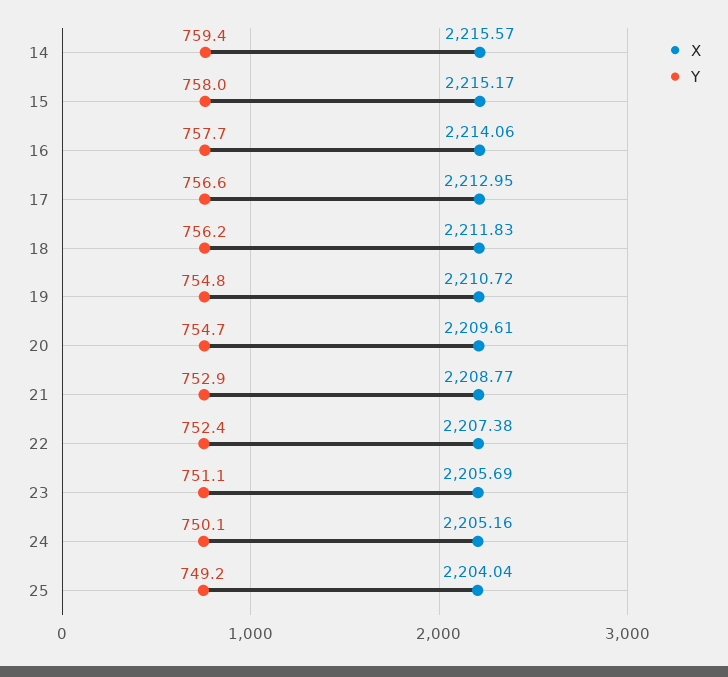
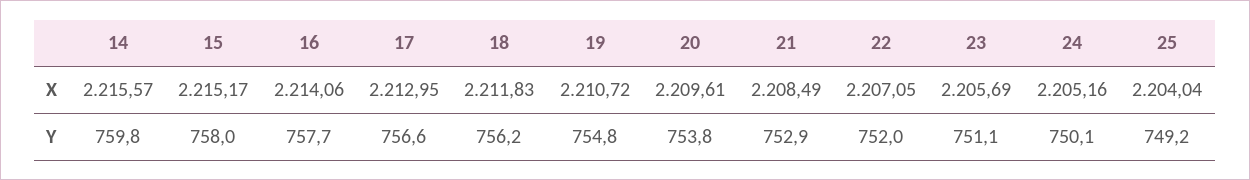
  {
    "X": {
      "14": 2215.57,
      "15": 2215.17,
      "16": 2214.06,
      "17": 2212.95,
      "18": 2211.83,
      "19": 2210.72,
      "20": 2209.61,
-     "21": 2208.77,
+     "21": 2208.49,
-     "22": 2207.38,
+     "22": 2207.05,
      "23": 2205.69,
      "24": 2205.16,
      "25": 2204.04
    },
    "Y": {
-     "14": 759.4,
+     "14": 759.8,
      "15": 758,
      "16": 757.7,
      "17": 756.6,
      "18": 756.2,
      "19": 754.8,
-     "20": 754.7,
+     "20": 753.8,
      "21": 752.9,
-     "22": 752.4,
+     "22": 752,
      "23": 751.1,
      "24": 750.1,
      "25": 749.2
    }
  }

